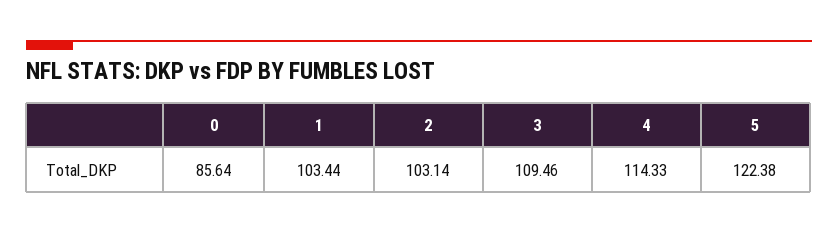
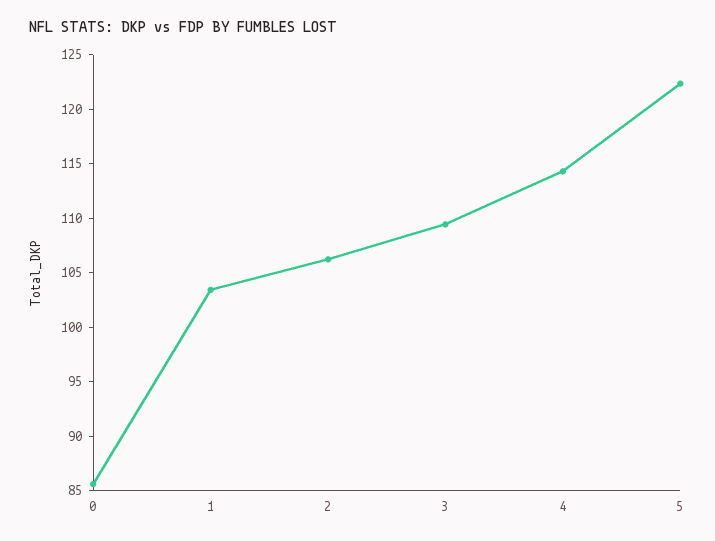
  {
    "0": 85.64,
    "1": 103.44,
-   "2": 103.14,
+   "2": 106,
    "3": 109.46,
    "4": 114.33,
    "5": 122.38
  }

